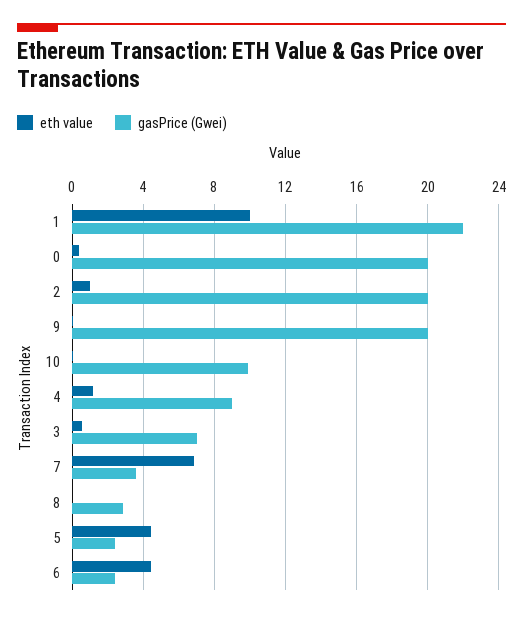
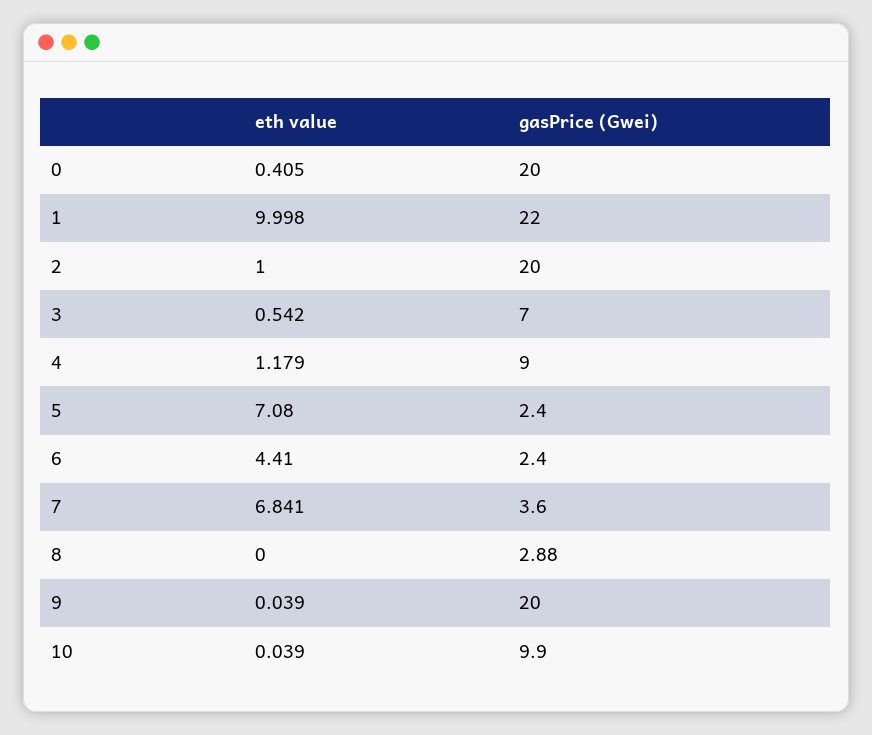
  {
    "eth value": {
      "1": 9.998,
      "0": 0.405,
      "2": 1,
      "9": 0.039,
      "10": 0.039,
      "4": 1.179,
      "3": 0.542,
      "7": 6.841,
      "8": 0,
-     "5": 4.5,
+     "5": 7.08,
      "6": 4.41
    },
    "gasPrice (Gwei)": {
      "1": 22,
      "0": 20,
      "2": 20,
      "9": 20,
      "10": 9.9,
      "4": 9,
      "3": 7,
      "7": 3.6,
      "8": 2.88,
      "5": 2.4,
      "6": 2.4
    }
  }

